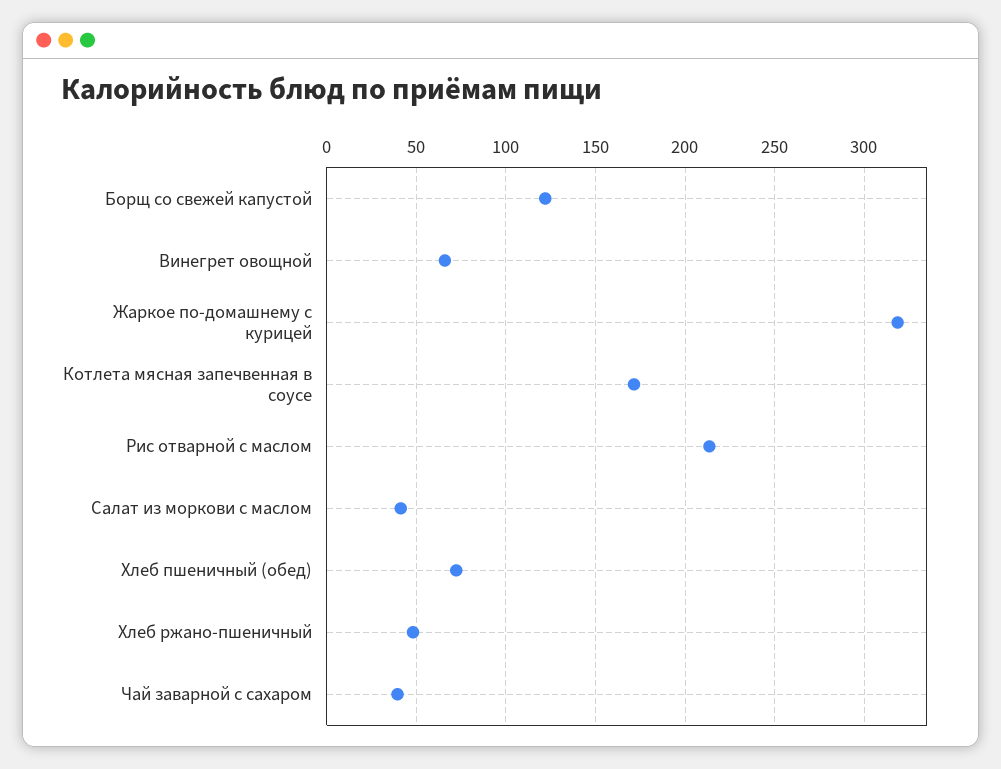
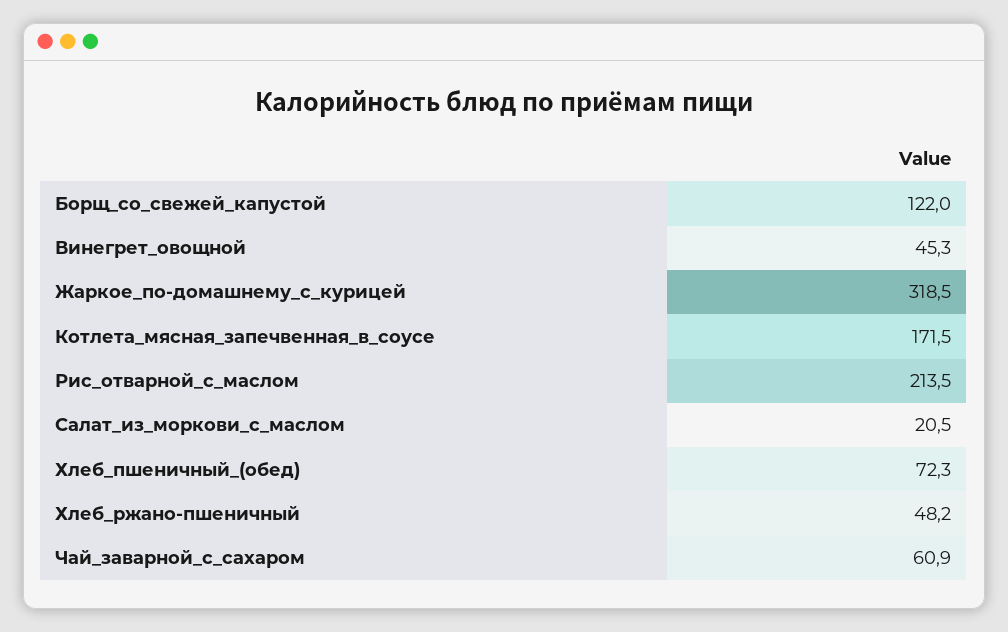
  {
    "Борщ со свежей капустой": 122,
-   "Винегрет овощной": 65,
+   "Винегрет овощной": 45.3,
    "Жаркое по-домашнему с курицей": 318.5,
    "Котлета мясная запечвенная в соусе": 171.5,
    "Рис отварной с маслом": 213.5,
-   "Салат из моркови с маслом": 40,
+   "Салат из моркови с маслом": 20.5,
    "Хлеб пшеничный (обед)": 72.3,
    "Хлеб ржано-пшеничный": 48.2,
-   "Чай заварной с сахаром": 40
+   "Чай заварной с сахаром": 60.9
  }

